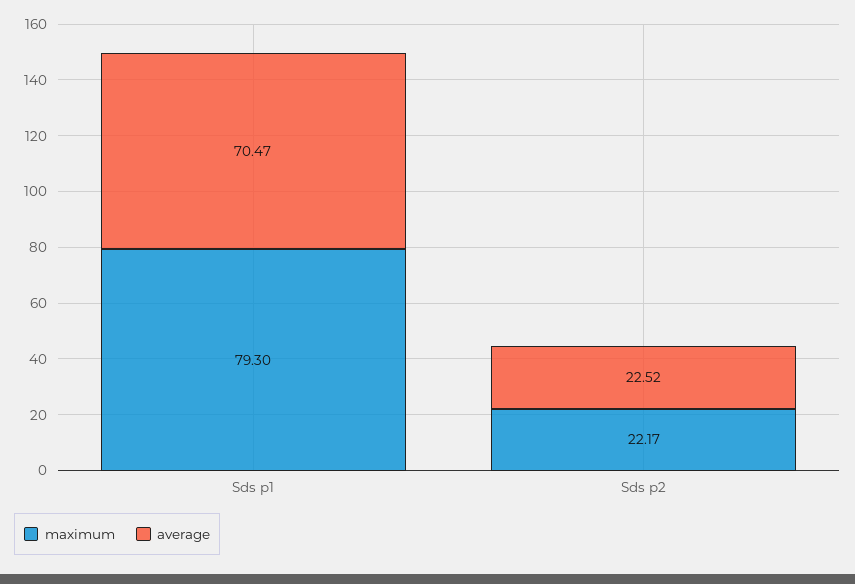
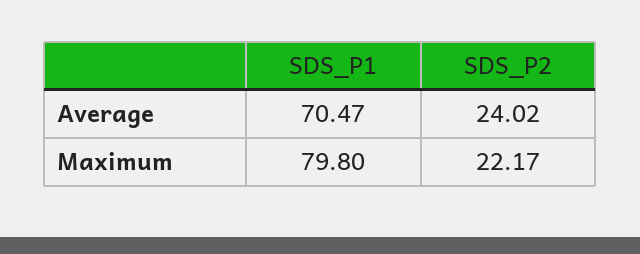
  {
    "maximum": {
-     "Sds p1": 79.3,
+     "Sds p1": 79.8,
      "Sds p2": 22.17
    },
    "average": {
      "Sds p1": 70.47,
-     "Sds p2": 22.52
+     "Sds p2": 24.02
    }
  }

